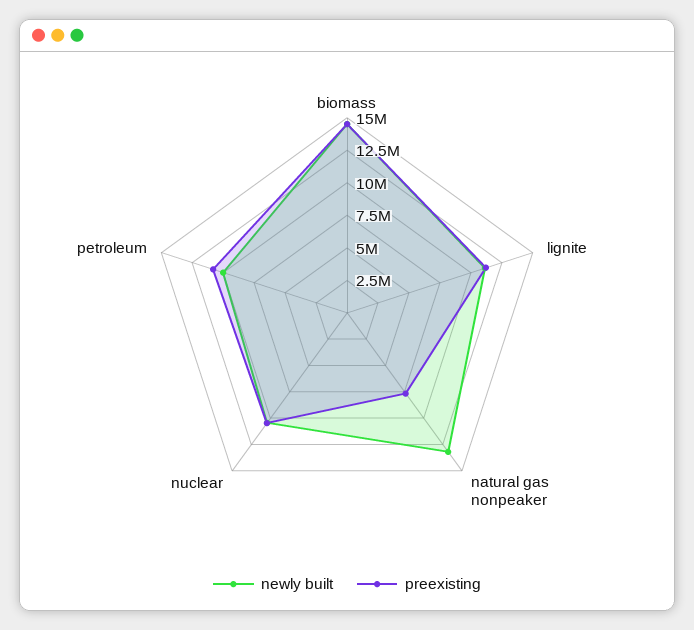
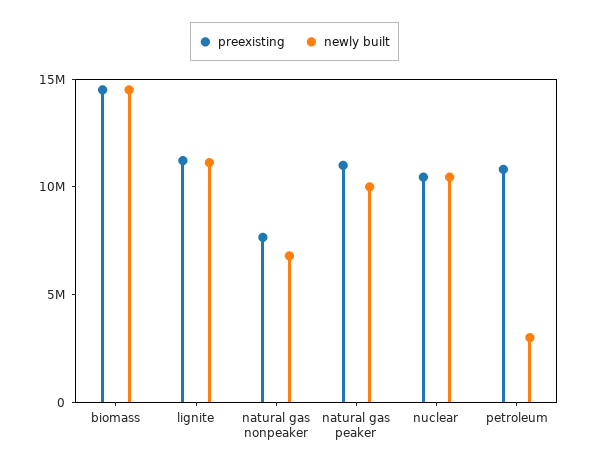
  {
    "newly built": {
      "biomass": 15000000,
      "lignite": 11000000,
-     "natural gas nonpeaker": 12500000,
+     "natural gas nonpeaker": 7000000,
      "nuclear": 10000000,
-     "petroleum": 10000000
+     "petroleum": 3000000,
+     "natural gas peaker": 10000000
    },
    "preexisting": {
      "biomass": 15000000,
      "lignite": 11000000,
      "natural gas nonpeaker": 8000000,
      "nuclear": 10000000,
-     "petroleum": 11000000
+     "petroleum": 11000000,
+     "natural gas peaker": 11000000
    }
  }

